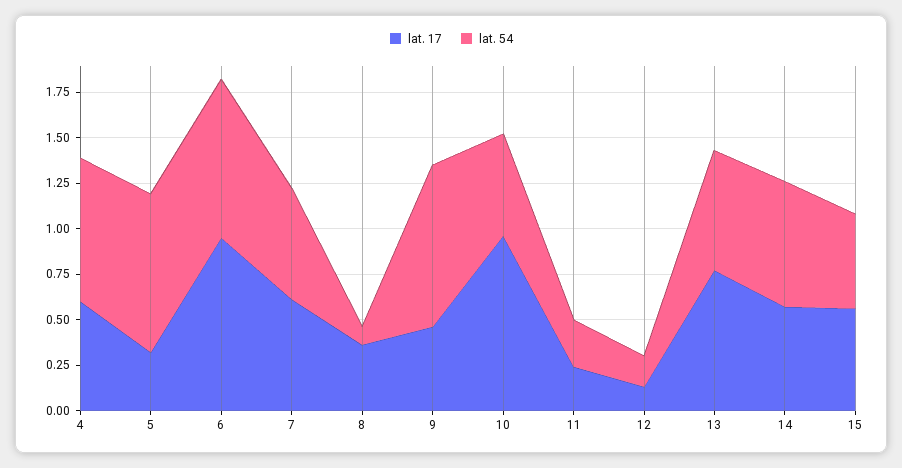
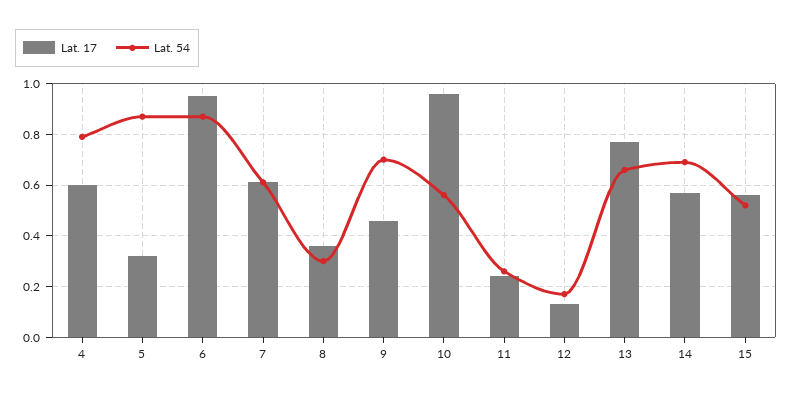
  {
    "lat. 17": {
      "4": 0.6,
      "5": 0.3,
      "6": 0.95,
      "7": 0.6,
      "8": 0.35,
      "9": 0.45,
      "10": 0.95,
      "11": 0.25,
      "12": 0.15,
      "13": 0.75,
      "14": 0.55,
      "15": 0.55
    },
    "lat. 54": {
      "4": 0.8,
      "5": 0.85,
      "6": 0.85,
      "7": 0.6,
-     "8": 0.1,
+     "8": 0.3,
-     "9": 0.9,
+     "9": 0.7,
      "10": 0.55,
      "11": 0.25,
      "12": 0.15,
      "13": 0.65,
      "14": 0.7,
      "15": 0.5
    }
  }

